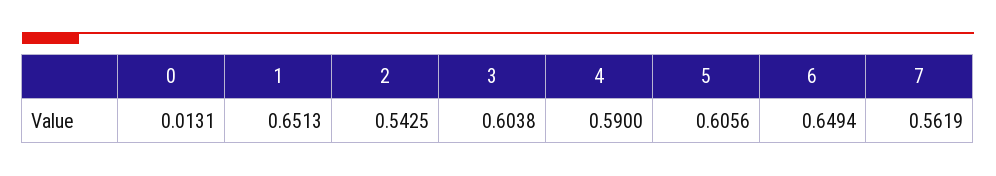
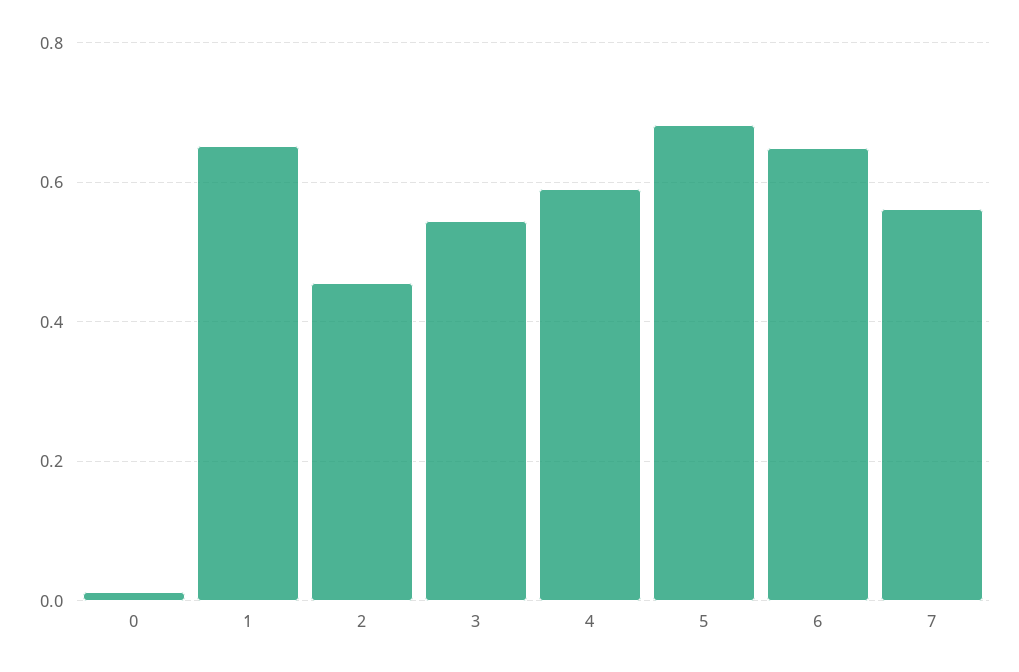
  {
    "0": 0.0131,
    "1": 0.6513,
-   "2": 0.5425,
+   "2": 0.46,
-   "3": 0.6038,
+   "3": 0.54,
    "4": 0.59,
-   "5": 0.6056,
+   "5": 0.68,
    "6": 0.6494,
    "7": 0.5619
  }

